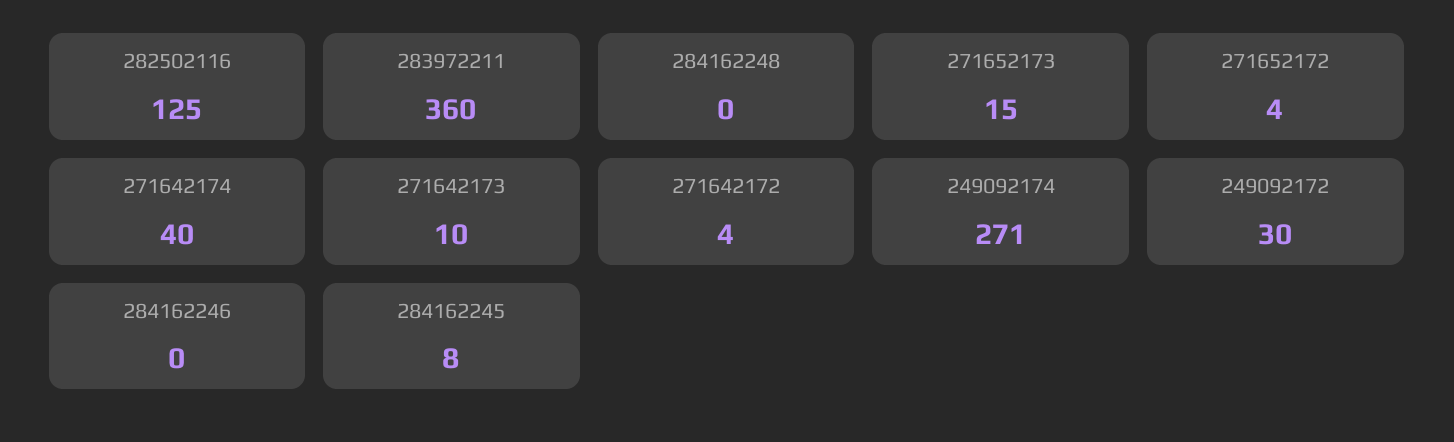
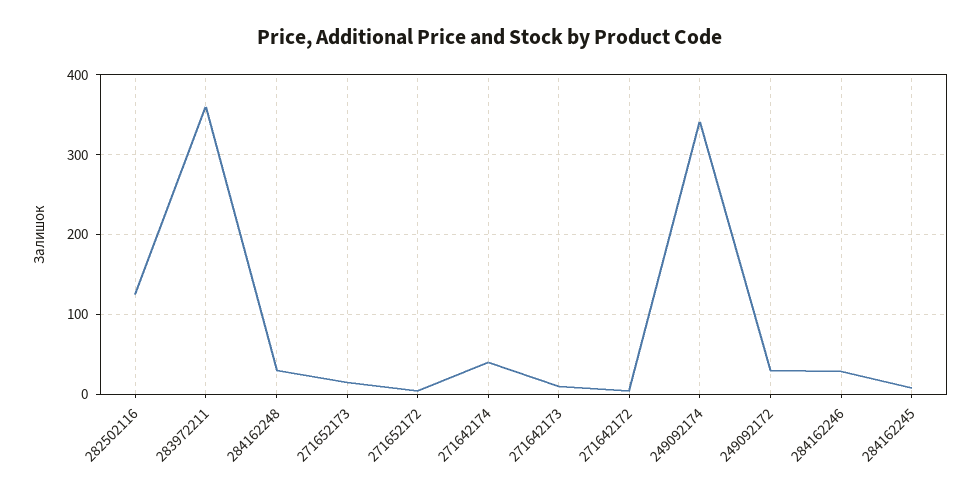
  {
    "282502116": 125,
    "283972211": 360,
-   "284162248": 0,
+   "284162248": 30,
    "271652173": 15,
    "271652172": 4,
    "271642174": 40,
    "271642173": 10,
    "271642172": 4,
-   "249092174": 271,
+   "249092174": 340,
    "249092172": 30,
-   "284162246": 0,
+   "284162246": 30,
    "284162245": 8
  }

